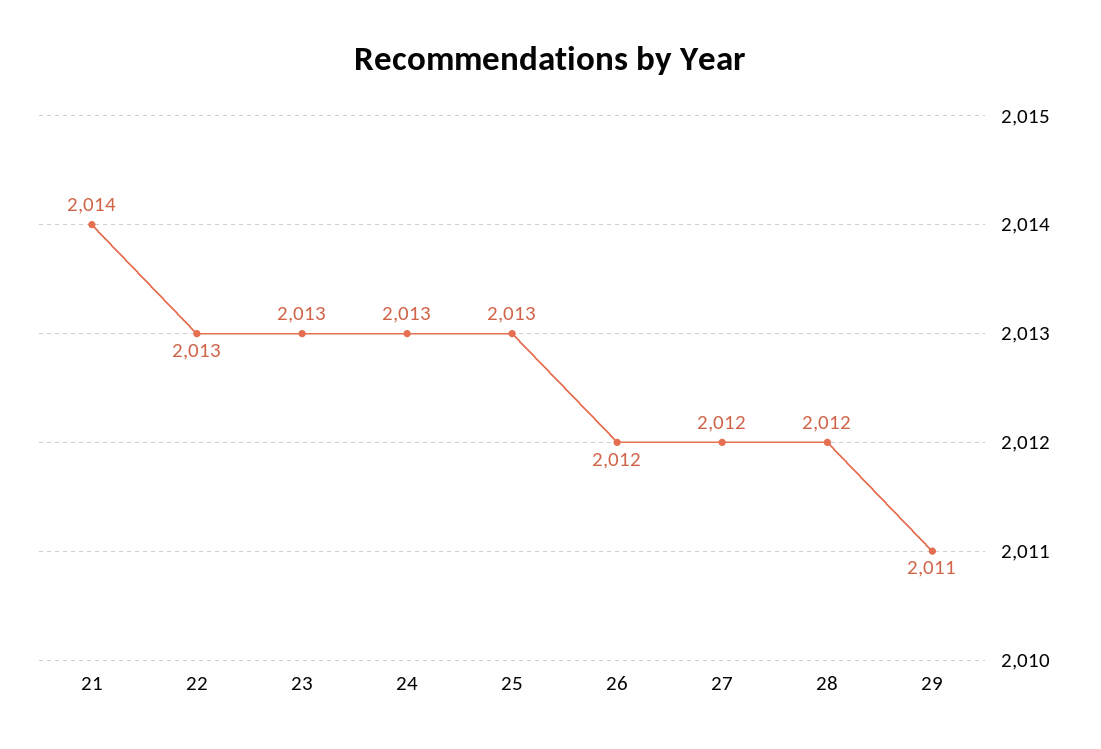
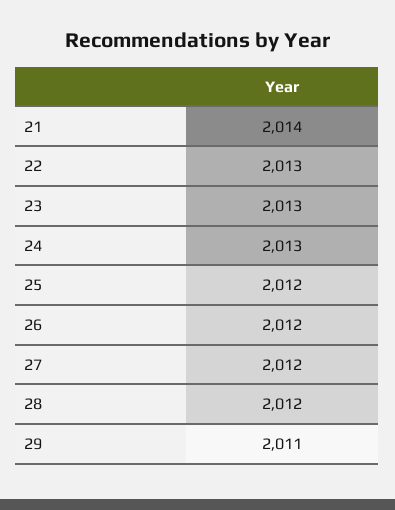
  {
    "21": 2014,
    "22": 2013,
    "23": 2013,
    "24": 2013,
-   "25": 2013,
+   "25": 2012,
    "26": 2012,
    "27": 2012,
    "28": 2012,
    "29": 2011
  }

